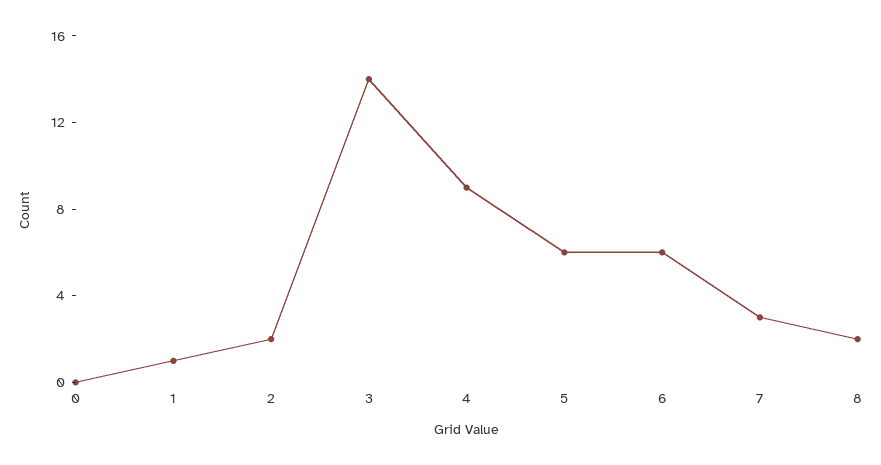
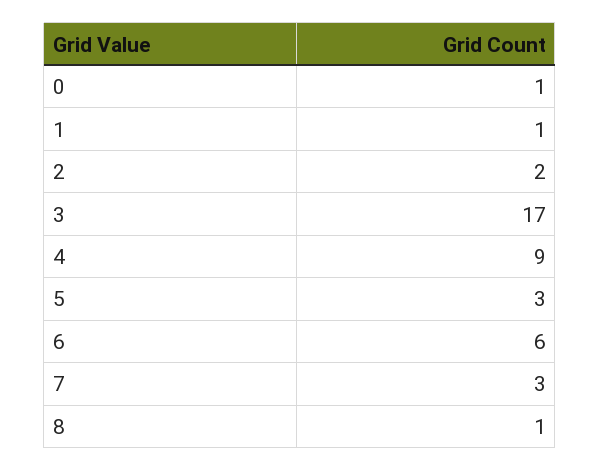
  {
-   "0": 0,
+   "0": 1,
    "1": 1,
    "2": 2,
-   "3": 14,
+   "3": 17,
    "4": 9,
-   "5": 6,
+   "5": 3,
    "6": 6,
    "7": 3,
-   "8": 2
+   "8": 1
  }

